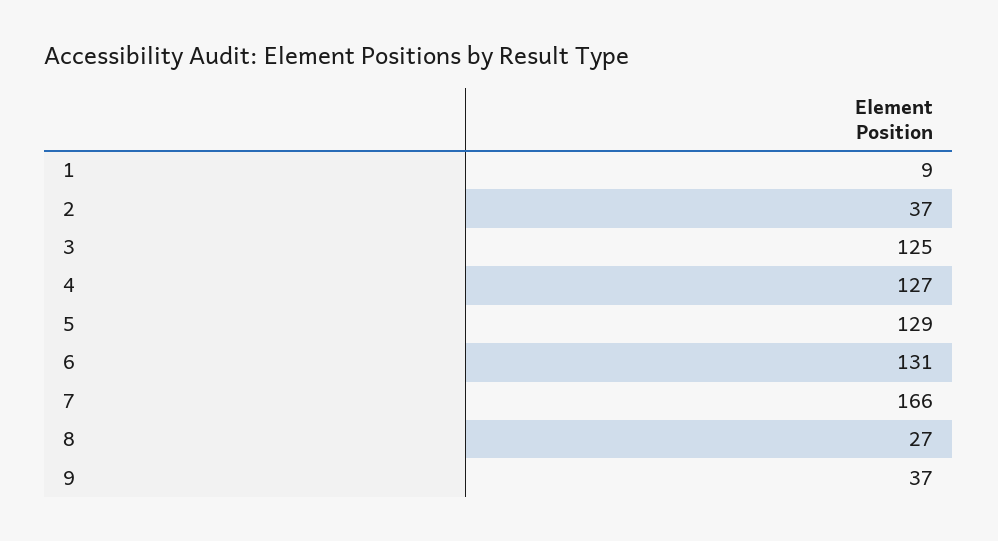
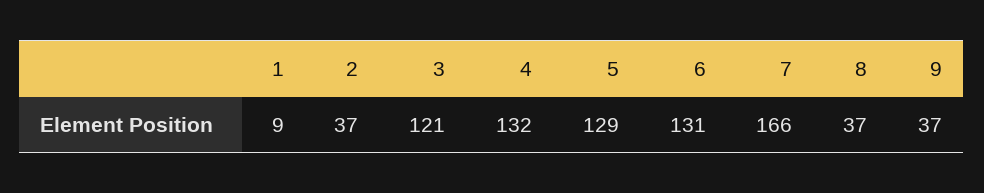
  {
    "1": 9,
    "2": 37,
-   "3": 125,
+   "3": 121,
-   "4": 127,
+   "4": 132,
    "5": 129,
    "6": 131,
    "7": 166,
-   "8": 27,
+   "8": 37,
    "9": 37
  }

